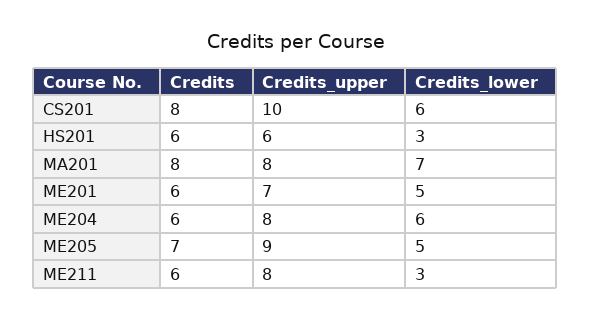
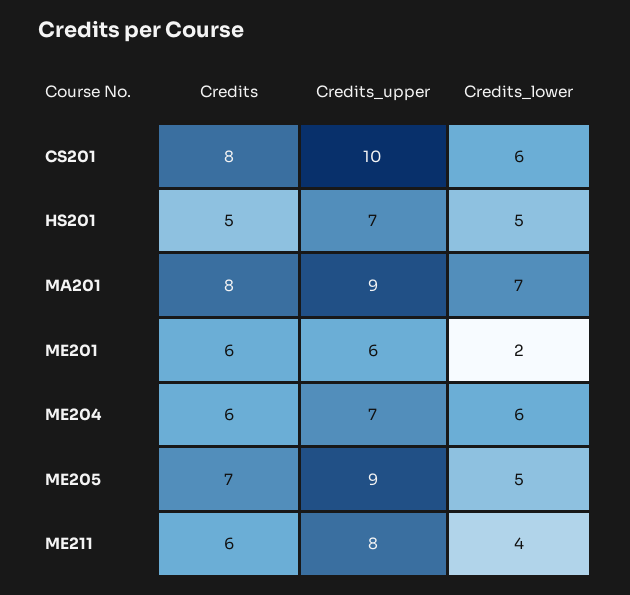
  {
    "Credits": {
      "CS201": 8,
-     "HS201": 6,
+     "HS201": 5,
      "MA201": 8,
      "ME201": 6,
      "ME204": 6,
      "ME205": 7,
      "ME211": 6
    },
    "Credits_upper": {
      "CS201": 10,
-     "HS201": 6,
+     "HS201": 7,
-     "MA201": 8,
+     "MA201": 9,
-     "ME201": 7,
+     "ME201": 6,
-     "ME204": 8,
+     "ME204": 7,
      "ME205": 9,
      "ME211": 8
    },
    "Credits_lower": {
      "CS201": 6,
-     "HS201": 3,
+     "HS201": 5,
      "MA201": 7,
-     "ME201": 5,
+     "ME201": 2,
      "ME204": 6,
      "ME205": 5,
-     "ME211": 3
+     "ME211": 4
    }
  }

